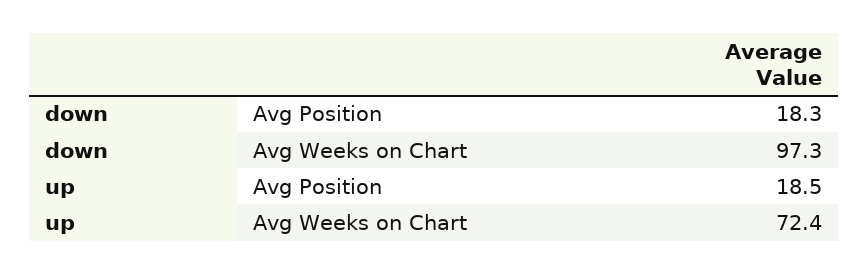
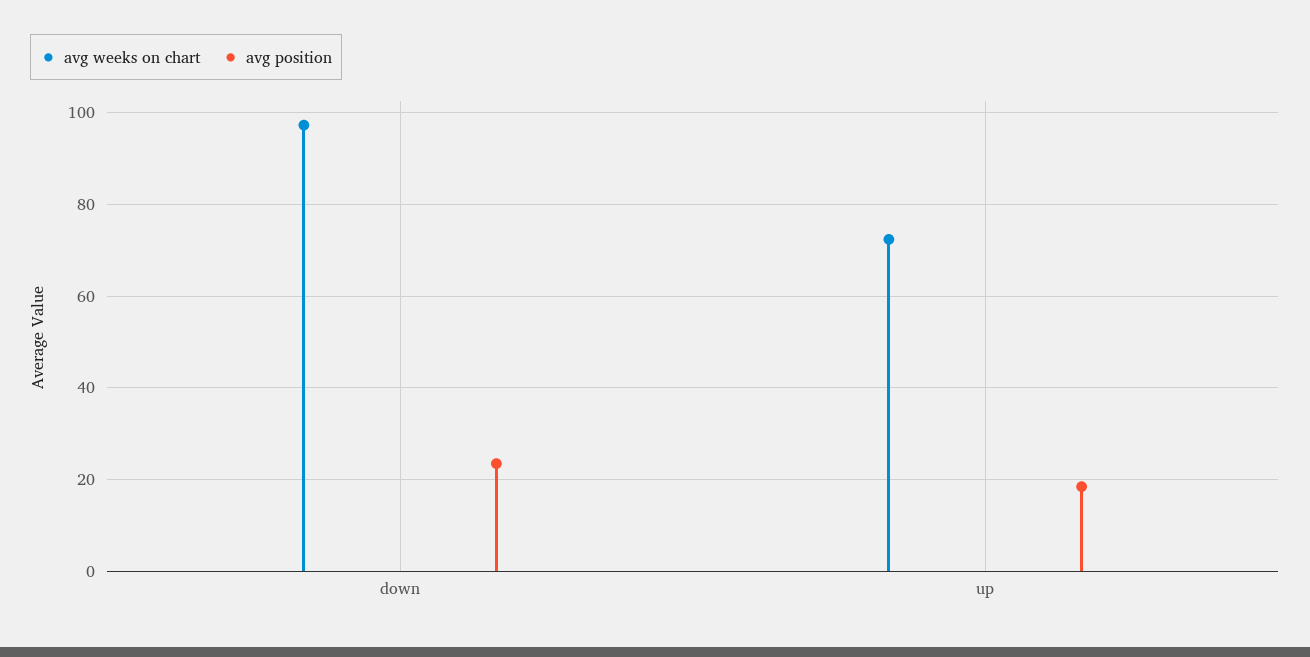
  {
    "Avg Position": {
-     "down": 18.3,
+     "down": 24,
      "up": 18.5
    },
    "Avg Weeks on Chart": {
      "down": 97.3,
      "up": 72.4
    }
  }

